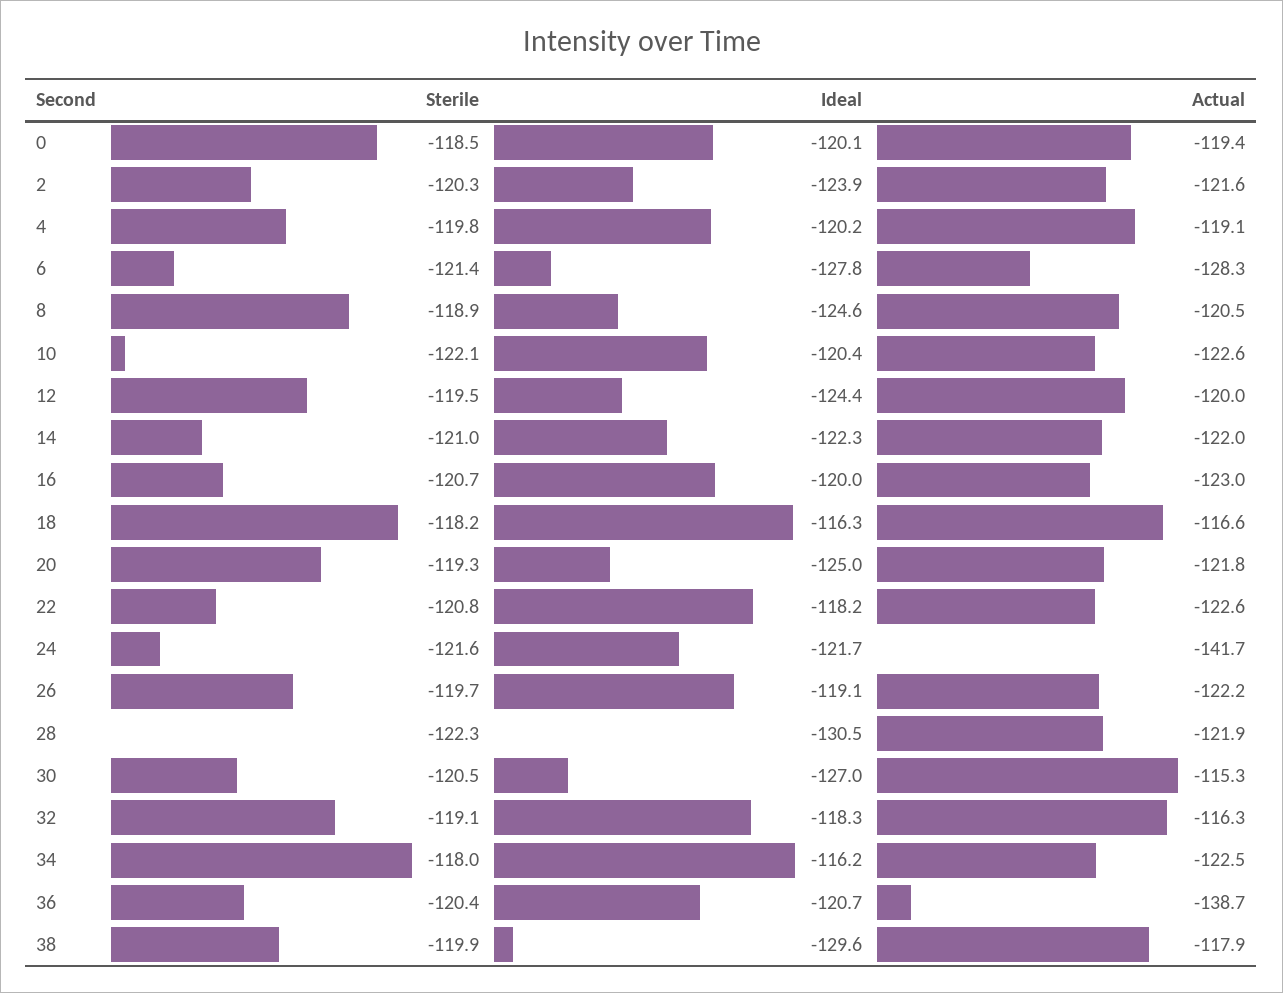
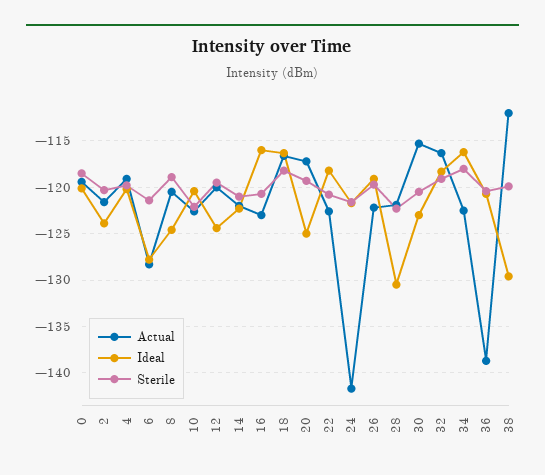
  {
    "Sterile": {
      "0": -118.5,
      "2": -120.3,
      "4": -119.8,
      "6": -121.4,
      "8": -118.9,
      "10": -122.1,
      "12": -119.5,
      "14": -121,
      "16": -120.7,
      "18": -118.2,
      "20": -119.3,
      "22": -120.8,
      "24": -121.6,
      "26": -119.7,
      "28": -122.3,
      "30": -120.5,
      "32": -119.1,
      "34": -118,
      "36": -120.4,
      "38": -119.9
    },
    "Ideal": {
      "0": -120.1,
      "2": -123.9,
      "4": -120.2,
      "6": -127.8,
      "8": -124.6,
      "10": -120.4,
      "12": -124.4,
      "14": -122.3,
-     "16": -120,
+     "16": -116,
      "18": -116.3,
      "20": -125,
      "22": -118.2,
      "24": -121.7,
      "26": -119.1,
      "28": -130.5,
-     "30": -127,
+     "30": -123,
      "32": -118.3,
      "34": -116.2,
      "36": -120.7,
      "38": -129.6
    },
    "Actual": {
      "0": -119.4,
      "2": -121.6,
      "4": -119.1,
      "6": -128.3,
      "8": -120.5,
      "10": -122.6,
      "12": -120,
      "14": -122,
      "16": -123,
      "18": -116.6,
-     "20": -121.8,
+     "20": -117,
      "22": -122.6,
      "24": -141.7,
      "26": -122.2,
      "28": -121.9,
      "30": -115.3,
      "32": -116.3,
      "34": -122.5,
      "36": -138.7,
-     "38": -117.9
+     "38": -112
    }
  }

